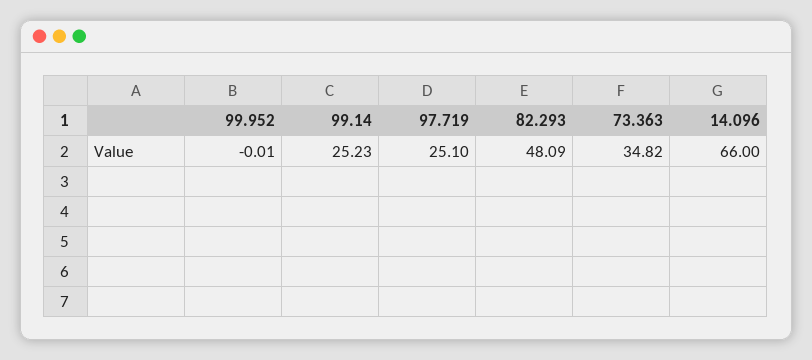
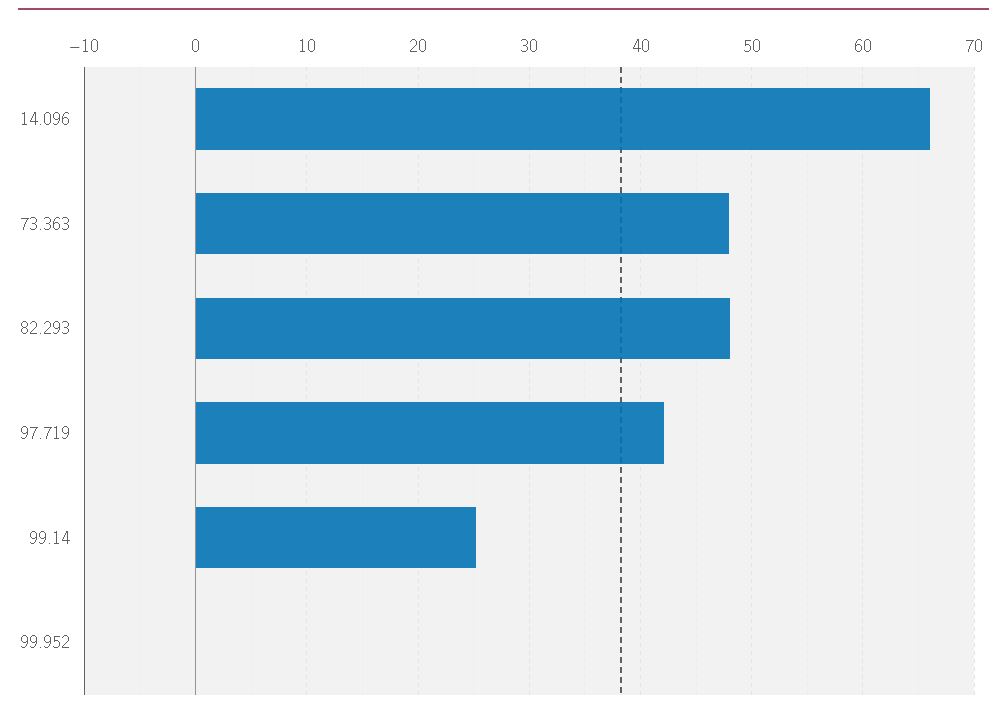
  {
    "99.952": -0.01,
    "99.14": 25.23,
-   "97.719": 25.1,
+   "97.719": 42,
    "82.293": 48.09,
-   "73.363": 34.82,
+   "73.363": 48,
    "14.096": 66
  }

